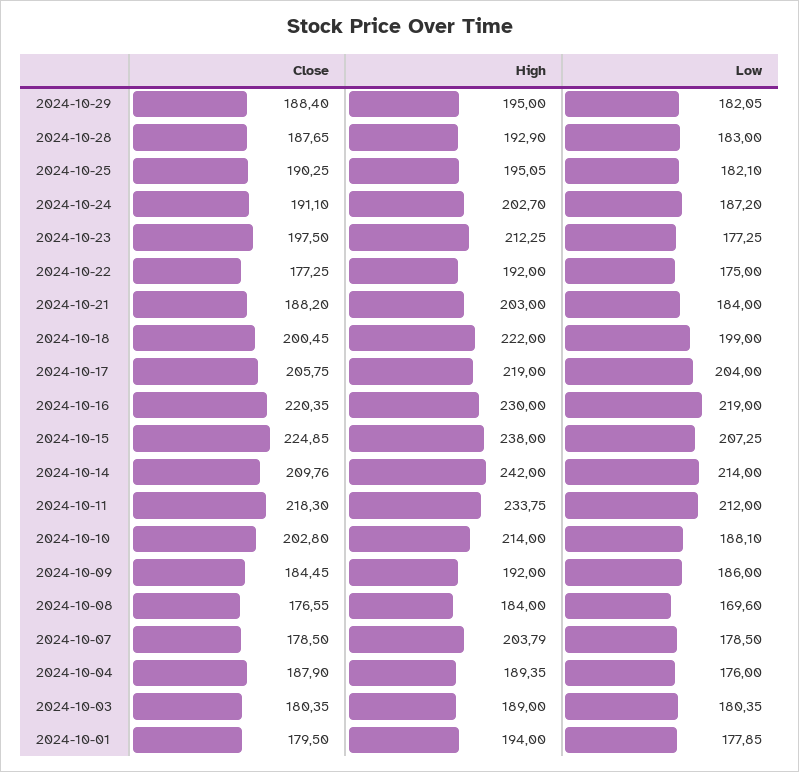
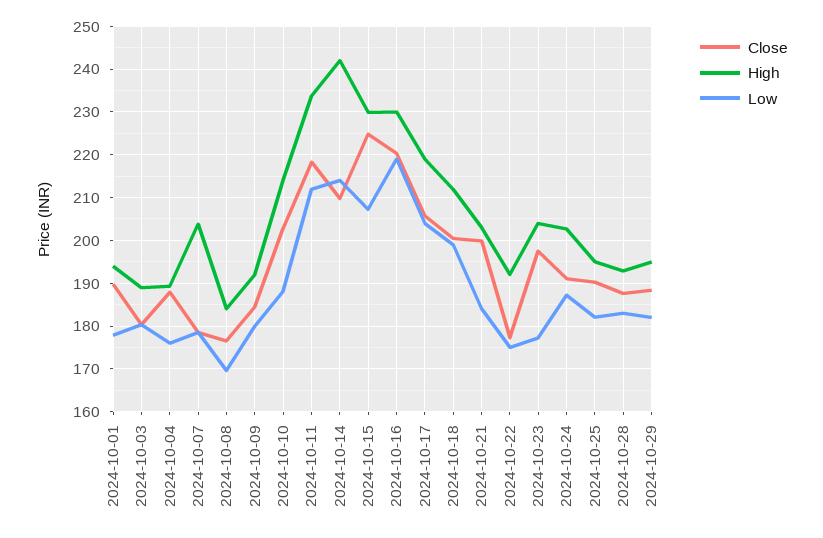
  {
    "Close": {
      "2024-10-29": 188.4,
      "2024-10-28": 187.65,
      "2024-10-25": 190.25,
      "2024-10-24": 191.1,
      "2024-10-23": 197.5,
      "2024-10-22": 177.25,
-     "2024-10-21": 188.2,
+     "2024-10-21": 200,
      "2024-10-18": 200.45,
      "2024-10-17": 205.75,
      "2024-10-16": 220.35,
      "2024-10-15": 224.85,
      "2024-10-14": 209.76,
      "2024-10-11": 218.3,
      "2024-10-10": 202.8,
      "2024-10-09": 184.45,
      "2024-10-08": 176.55,
      "2024-10-07": 178.5,
      "2024-10-04": 187.9,
      "2024-10-03": 180.35,
-     "2024-10-01": 179.5
+     "2024-10-01": 190
    },
    "High": {
      "2024-10-29": 195,
      "2024-10-28": 192.9,
      "2024-10-25": 195.05,
      "2024-10-24": 202.7,
-     "2024-10-23": 212.25,
+     "2024-10-23": 204,
      "2024-10-22": 192,
      "2024-10-21": 203,
-     "2024-10-18": 222,
+     "2024-10-18": 212,
      "2024-10-17": 219,
      "2024-10-16": 230,
-     "2024-10-15": 238,
+     "2024-10-15": 230,
      "2024-10-14": 242,
      "2024-10-11": 233.75,
      "2024-10-10": 214,
      "2024-10-09": 192,
      "2024-10-08": 184,
      "2024-10-07": 203.79,
      "2024-10-04": 189.35,
      "2024-10-03": 189,
      "2024-10-01": 194
    },
    "Low": {
      "2024-10-29": 182.05,
      "2024-10-28": 183,
      "2024-10-25": 182.1,
      "2024-10-24": 187.2,
      "2024-10-23": 177.25,
      "2024-10-22": 175,
      "2024-10-21": 184,
      "2024-10-18": 199,
      "2024-10-17": 204,
      "2024-10-16": 219,
      "2024-10-15": 207.25,
      "2024-10-14": 214,
      "2024-10-11": 212,
      "2024-10-10": 188.1,
-     "2024-10-09": 186,
+     "2024-10-09": 180,
      "2024-10-08": 169.6,
      "2024-10-07": 178.5,
      "2024-10-04": 176,
      "2024-10-03": 180.35,
      "2024-10-01": 177.85
    }
  }

